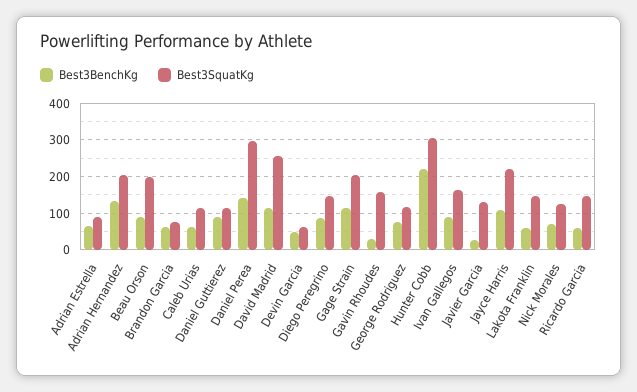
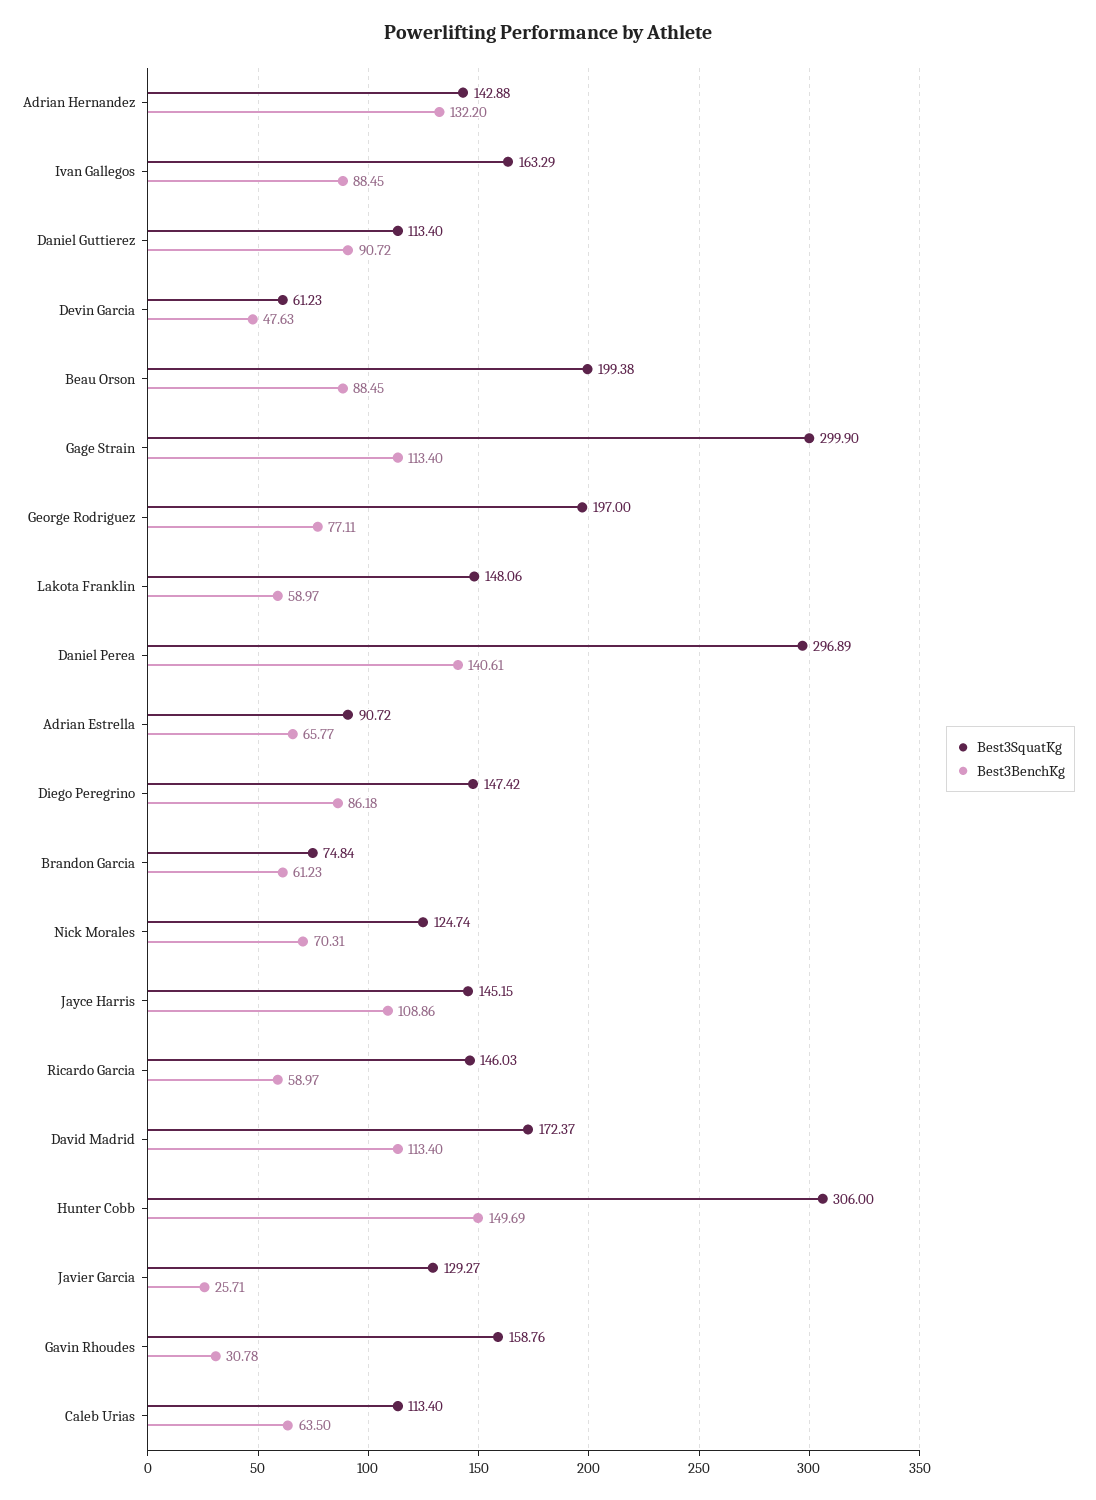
  {
    "Best3BenchKg": {
      "Adrian Estrella": 65.77,
      "Adrian Hernandez": 132.2,
      "Beau Orson": 88.45,
      "Brandon Garcia": 61.23,
      "Caleb Urias": 63.5,
      "Daniel Guttierez": 90.72,
      "Daniel Perea": 140.61,
      "David Madrid": 113.4,
      "Devin Garcia": 47.63,
      "Diego Peregrino": 86.18,
      "Gage Strain": 113.4,
      "Gavin Rhoudes": 30.78,
      "George Rodriguez": 77.11,
-     "Hunter Cobb": 220,
+     "Hunter Cobb": 149.69,
      "Ivan Gallegos": 88.45,
      "Javier Garcia": 25.71,
      "Jayce Harris": 108.86,
      "Lakota Franklin": 58.97,
      "Nick Morales": 70.31,
      "Ricardo Garcia": 58.97
    },
    "Best3SquatKg": {
      "Adrian Estrella": 90.72,
-     "Adrian Hernandez": 200,
+     "Adrian Hernandez": 142.88,
      "Beau Orson": 199.38,
      "Brandon Garcia": 74.84,
      "Caleb Urias": 113.4,
      "Daniel Guttierez": 113.4,
      "Daniel Perea": 296.89,
-     "David Madrid": 260,
+     "David Madrid": 172.37,
      "Devin Garcia": 61.23,
      "Diego Peregrino": 147.42,
-     "Gage Strain": 200,
+     "Gage Strain": 299.9,
      "Gavin Rhoudes": 158.76,
-     "George Rodriguez": 120,
+     "George Rodriguez": 197,
      "Hunter Cobb": 306,
      "Ivan Gallegos": 163.29,
      "Javier Garcia": 129.27,
-     "Jayce Harris": 220,
+     "Jayce Harris": 145.15,
      "Lakota Franklin": 148.06,
      "Nick Morales": 124.74,
      "Ricardo Garcia": 146.03
    }
  }

